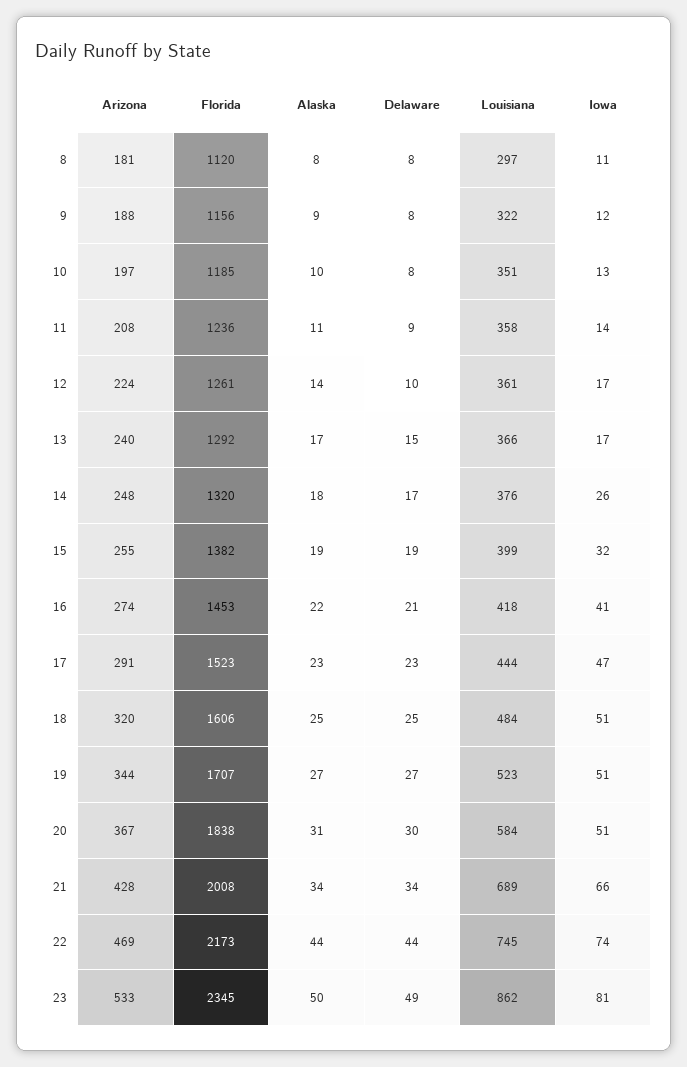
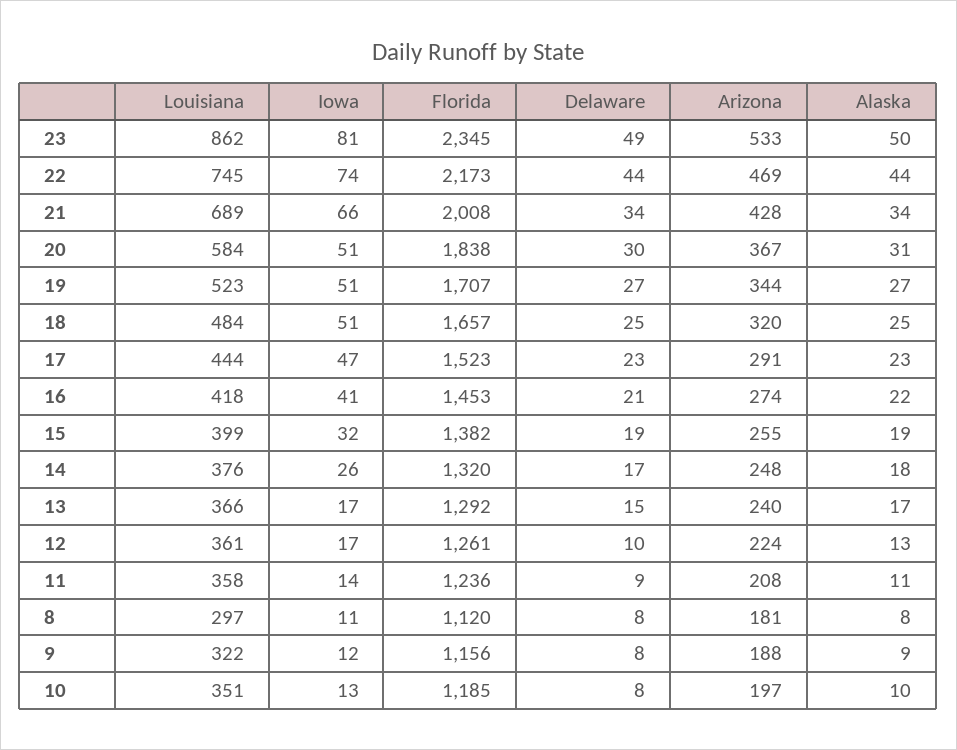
  {
    "Arizona": {
      "8": 181,
      "9": 188,
      "10": 197,
      "11": 208,
      "12": 224,
      "13": 240,
      "14": 248,
      "15": 255,
      "16": 274,
      "17": 291,
      "18": 320,
      "19": 344,
      "20": 367,
      "21": 428,
      "22": 469,
      "23": 533
    },
    "Florida": {
      "8": 1120,
      "9": 1156,
      "10": 1185,
      "11": 1236,
      "12": 1261,
      "13": 1292,
      "14": 1320,
      "15": 1382,
      "16": 1453,
      "17": 1523,
-     "18": 1606,
+     "18": 1657,
      "19": 1707,
      "20": 1838,
      "21": 2008,
      "22": 2173,
      "23": 2345
    },
    "Alaska": {
      "8": 8,
      "9": 9,
      "10": 10,
      "11": 11,
-     "12": 14,
+     "12": 13,
      "13": 17,
      "14": 18,
      "15": 19,
      "16": 22,
      "17": 23,
      "18": 25,
      "19": 27,
      "20": 31,
      "21": 34,
      "22": 44,
      "23": 50
    },
    "Delaware": {
      "8": 8,
      "9": 8,
      "10": 8,
      "11": 9,
      "12": 10,
      "13": 15,
      "14": 17,
      "15": 19,
      "16": 21,
      "17": 23,
      "18": 25,
      "19": 27,
      "20": 30,
      "21": 34,
      "22": 44,
      "23": 49
    },
    "Louisiana": {
      "8": 297,
      "9": 322,
      "10": 351,
      "11": 358,
      "12": 361,
      "13": 366,
      "14": 376,
      "15": 399,
      "16": 418,
      "17": 444,
      "18": 484,
      "19": 523,
      "20": 584,
      "21": 689,
      "22": 745,
      "23": 862
    },
    "Iowa": {
      "8": 11,
      "9": 12,
      "10": 13,
      "11": 14,
      "12": 17,
      "13": 17,
      "14": 26,
      "15": 32,
      "16": 41,
      "17": 47,
      "18": 51,
      "19": 51,
      "20": 51,
      "21": 66,
      "22": 74,
      "23": 81
    }
  }

